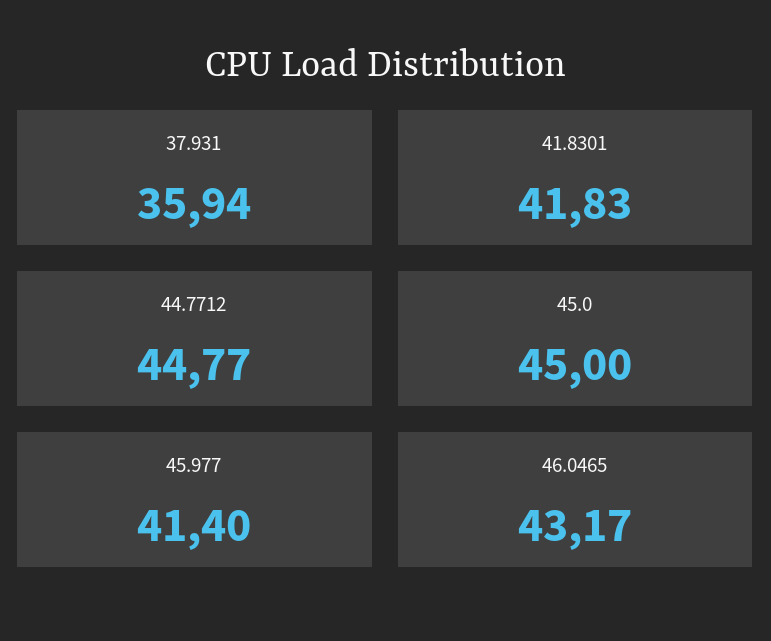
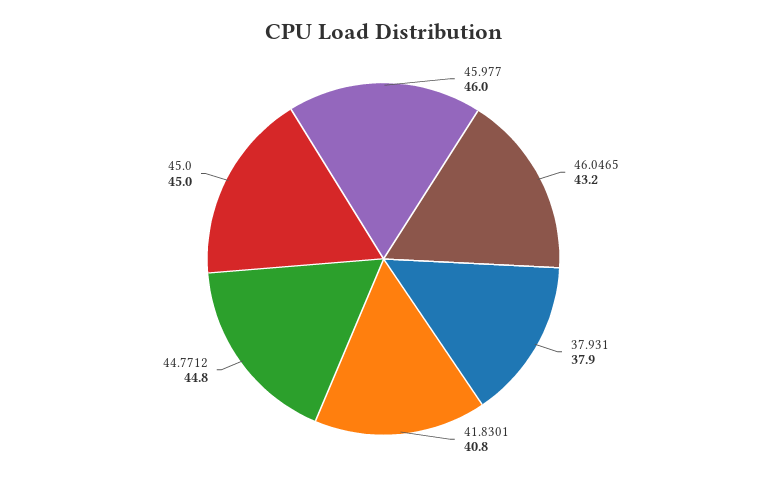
  {
-   "37.931": 35.94,
+   "37.931": 37.9,
-   "41.8301": 41.83,
+   "41.8301": 40.8,
    "44.7712": 44.77,
    "45.0": 45,
-   "45.977": 41.4,
+   "45.977": 46,
    "46.0465": 43.17
  }

